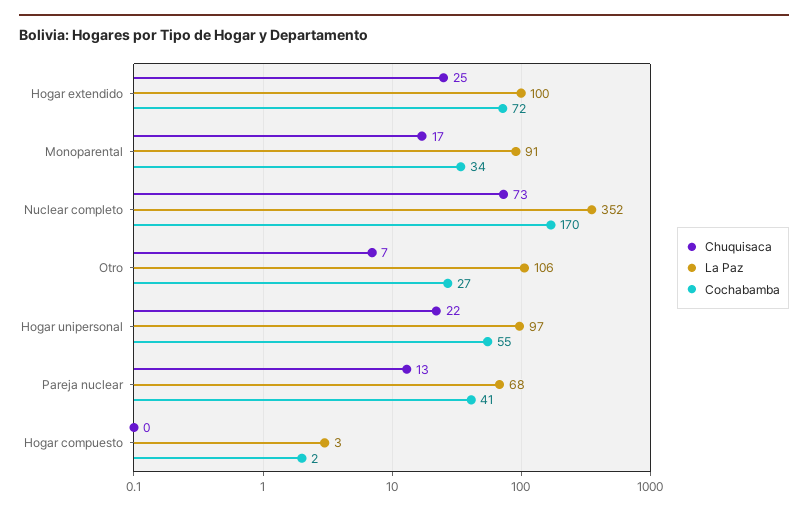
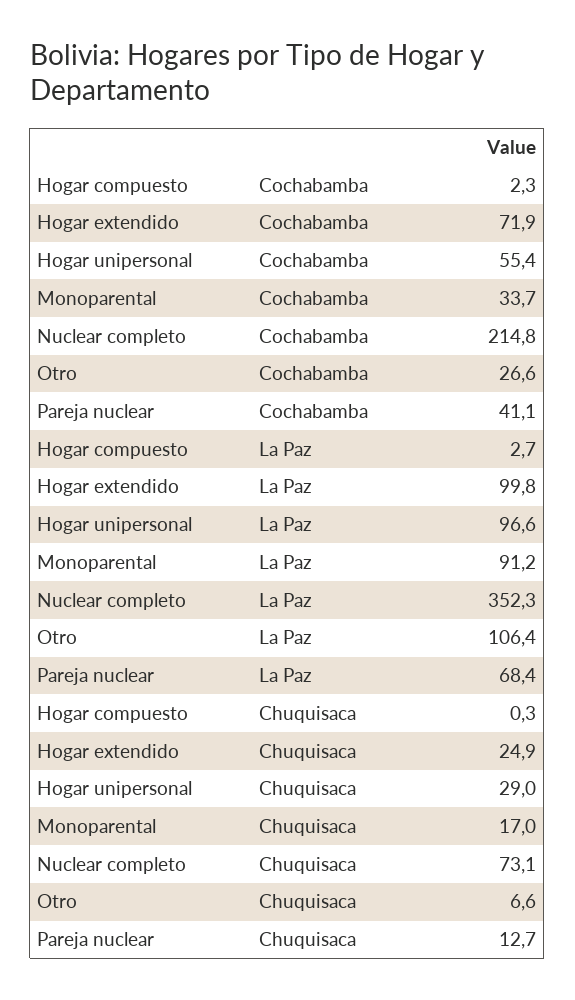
  {
    "Chuquisaca": {
      "Hogar extendido": 24.9,
      "Monoparental": 17,
      "Nuclear completo": 73.1,
      "Otro": 6.6,
-     "Hogar unipersonal": 22,
+     "Hogar unipersonal": 29,
      "Pareja nuclear": 12.7,
      "Hogar compuesto": 0.3
    },
    "La Paz": {
      "Hogar extendido": 99.8,
      "Monoparental": 91.2,
      "Nuclear completo": 352.3,
      "Otro": 106.4,
      "Hogar unipersonal": 96.6,
      "Pareja nuclear": 68.4,
      "Hogar compuesto": 2.7
    },
    "Cochabamba": {
      "Hogar extendido": 71.9,
      "Monoparental": 33.7,
-     "Nuclear completo": 170,
+     "Nuclear completo": 214.8,
      "Otro": 26.6,
      "Hogar unipersonal": 55.4,
      "Pareja nuclear": 41.1,
      "Hogar compuesto": 2.3
    }
  }

